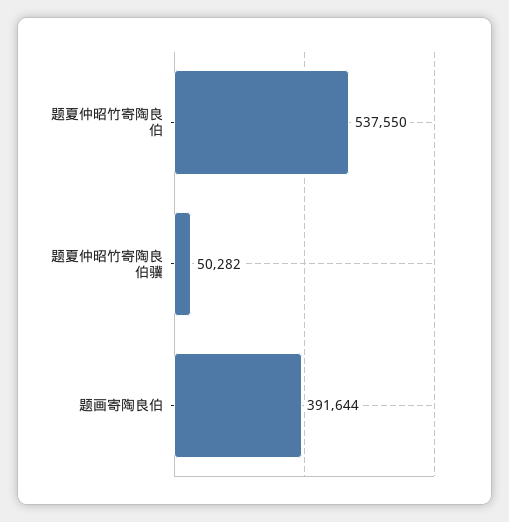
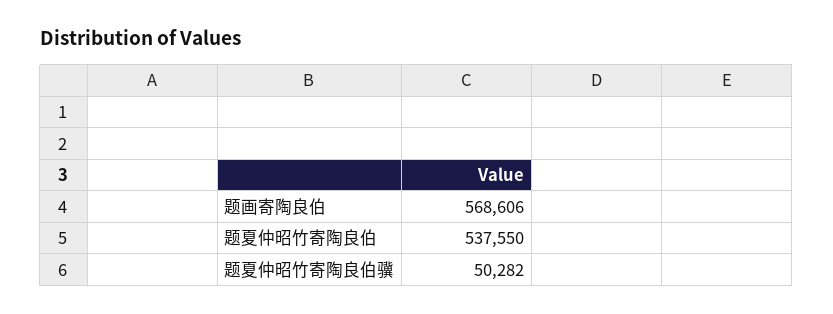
  {
    "题夏仲昭竹寄陶良伯": 537550,
    "题夏仲昭竹寄陶良伯骥": 50282,
-   "题画寄陶良伯": 391644
+   "题画寄陶良伯": 568606
  }

